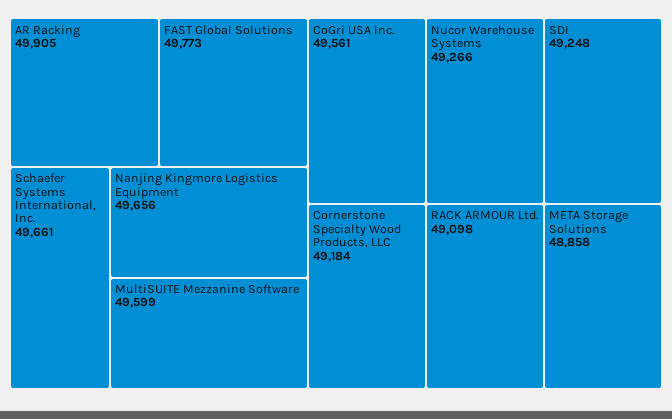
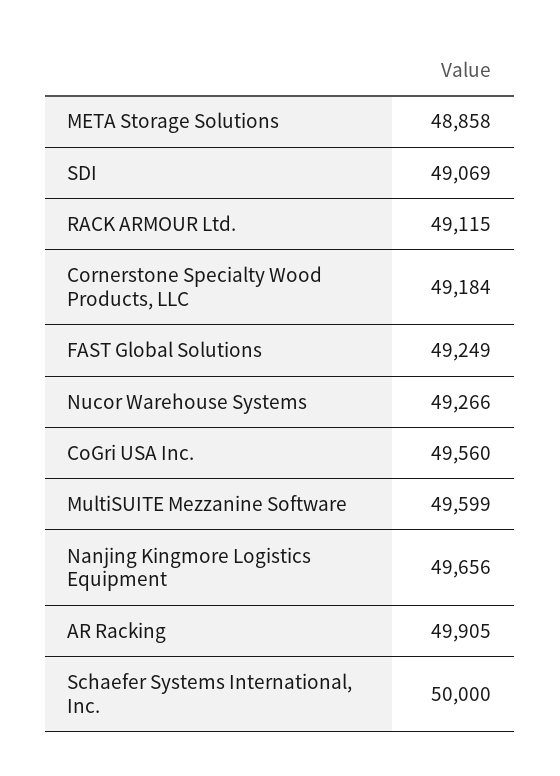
  {
    "AR Racking": 49905,
-   "FAST Global Solutions": 49773,
+   "FAST Global Solutions": 49249,
-   "Schaefer Systems International, Inc.": 49661,
+   "Schaefer Systems International, Inc.": 50000,
    "Nanjing Kingmore Logistics Equipment": 49656,
    "MultiSUITE Mezzanine Software": 49599,
-   "CoGri USA Inc.": 49561,
+   "CoGri USA Inc.": 49560,
    "Nucor Warehouse Systems": 49266,
-   "SDI": 49248,
+   "SDI": 49069,
    "Cornerstone Specialty Wood Products, LLC": 49184,
-   "RACK ARMOUR Ltd.": 49098,
+   "RACK ARMOUR Ltd.": 49115,
    "META Storage Solutions": 48858
  }

